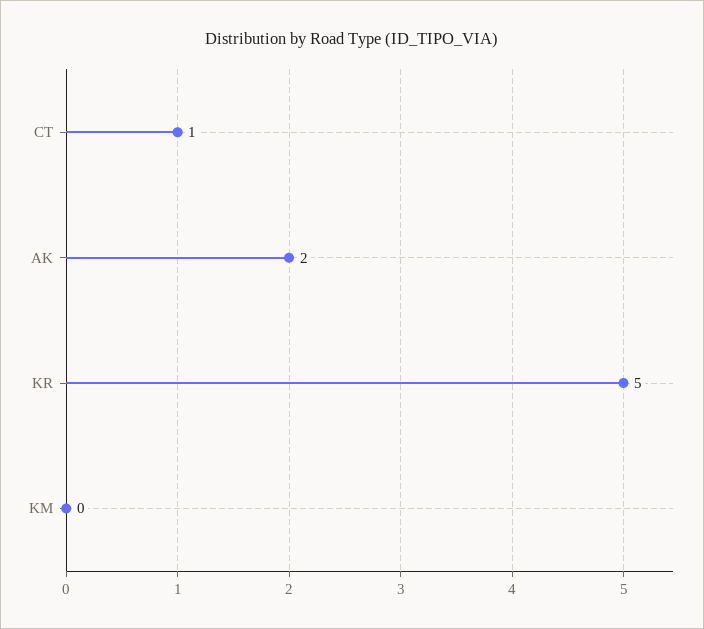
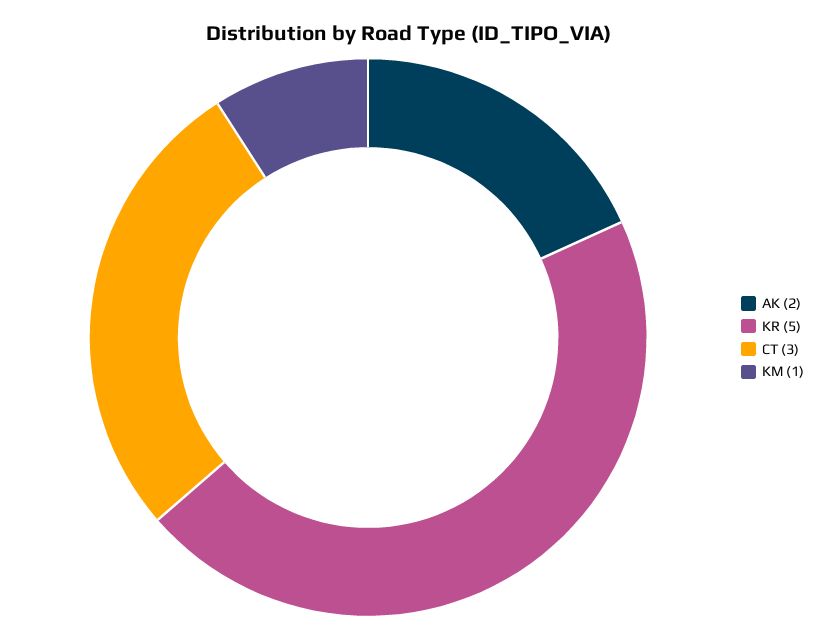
  {
-   "CT": 1,
+   "CT": 3,
    "AK": 2,
    "KR": 5,
-   "KM": 0
+   "KM": 1
  }

